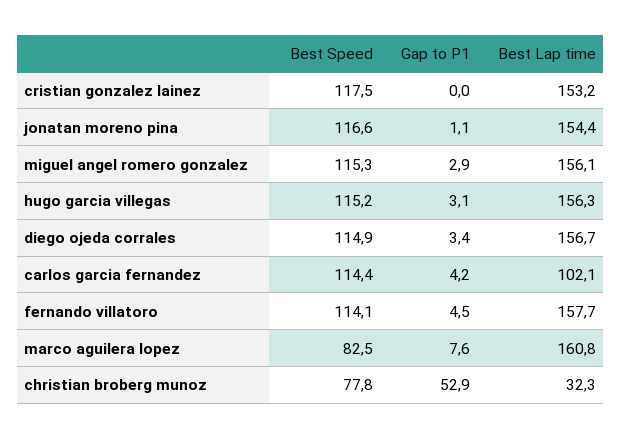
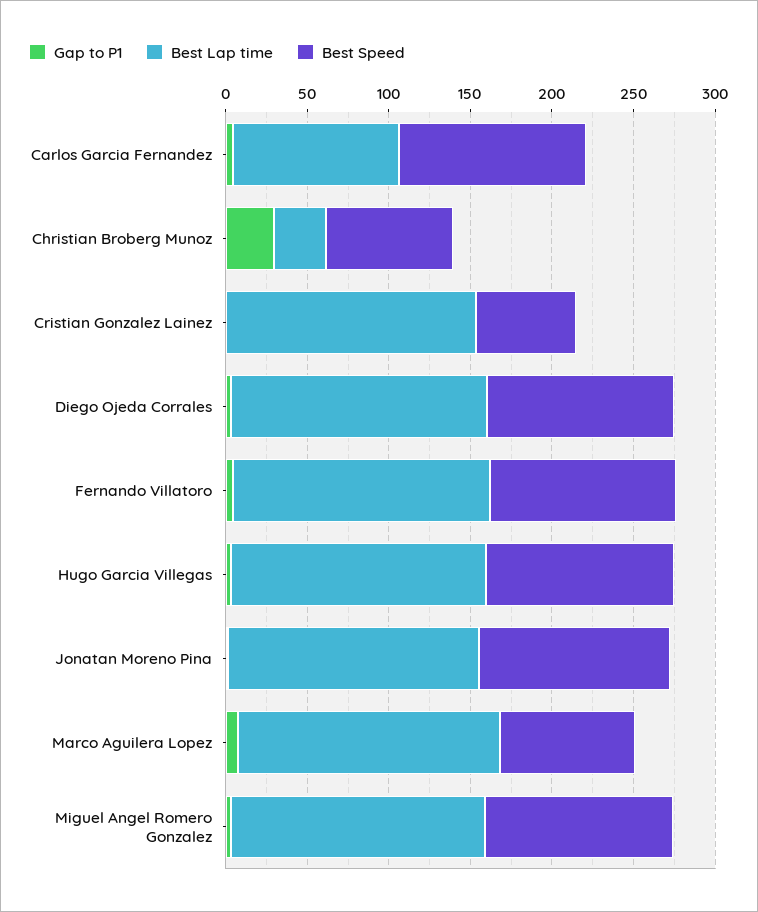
  {
    "Best Speed": {
-     "cristian gonzalez lainez": 117.5,
+     "cristian gonzalez lainez": 60,
      "jonatan moreno pina": 116.6,
      "miguel angel romero gonzalez": 115.3,
      "hugo garcia villegas": 115.2,
      "diego ojeda corrales": 114.9,
      "carlos garcia fernandez": 114.4,
      "fernando villatoro": 114.1,
      "marco aguilera lopez": 82.5,
      "christian broberg munoz": 77.8
    },
    "Gap to P1": {
      "cristian gonzalez lainez": 0,
      "jonatan moreno pina": 1.1,
      "miguel angel romero gonzalez": 2.9,
      "hugo garcia villegas": 3.1,
      "diego ojeda corrales": 3.4,
      "carlos garcia fernandez": 4.2,
      "fernando villatoro": 4.5,
      "marco aguilera lopez": 7.6,
-     "christian broberg munoz": 52.9
+     "christian broberg munoz": 30
    },
    "Best Lap time": {
      "cristian gonzalez lainez": 153.2,
      "jonatan moreno pina": 154.4,
      "miguel angel romero gonzalez": 156.1,
      "hugo garcia villegas": 156.3,
      "diego ojeda corrales": 156.7,
      "carlos garcia fernandez": 102.1,
      "fernando villatoro": 157.7,
      "marco aguilera lopez": 160.8,
      "christian broberg munoz": 32.3
    }
  }

